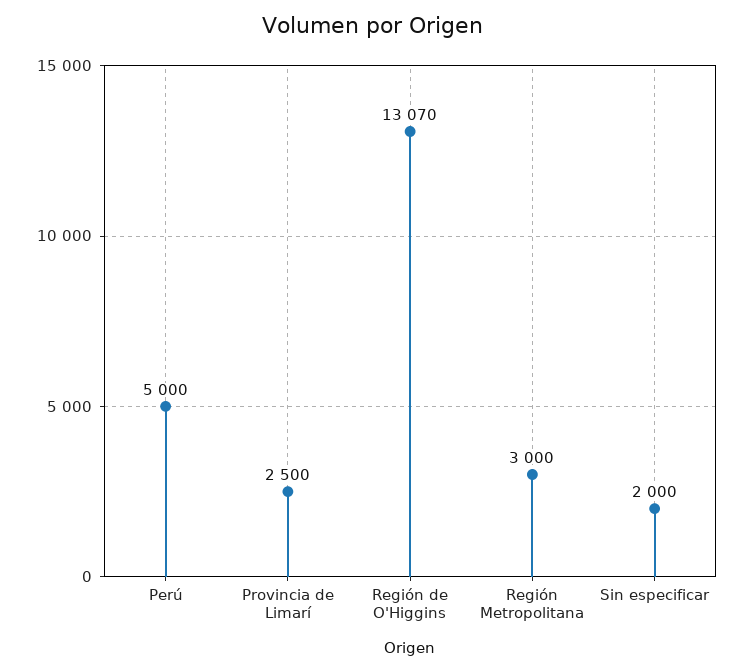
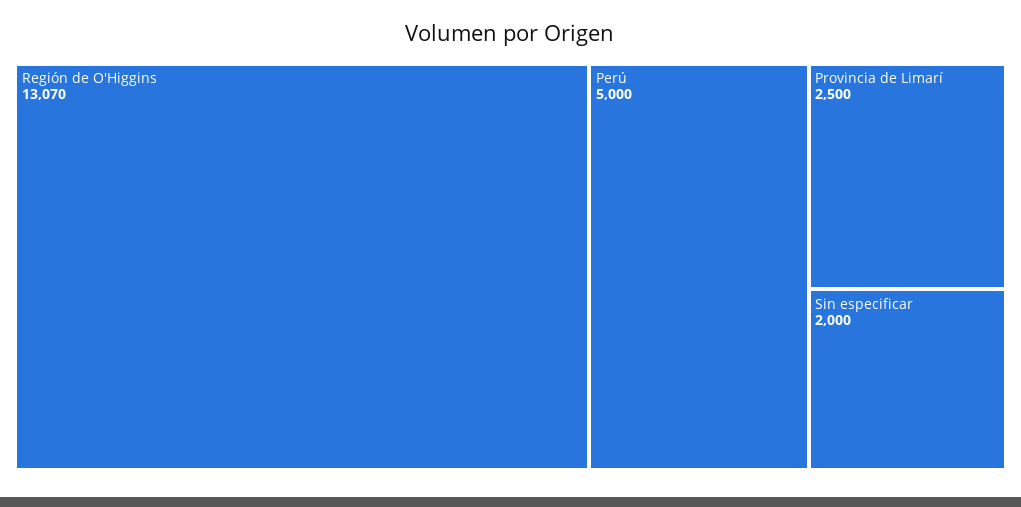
  {
    "Perú": 5000,
    "Provincia de Limarí": 2500,
    "Región de O'Higgins": 13070,
-   "Región Metropolitana": 3000,
    "Sin especificar": 2000
  }

